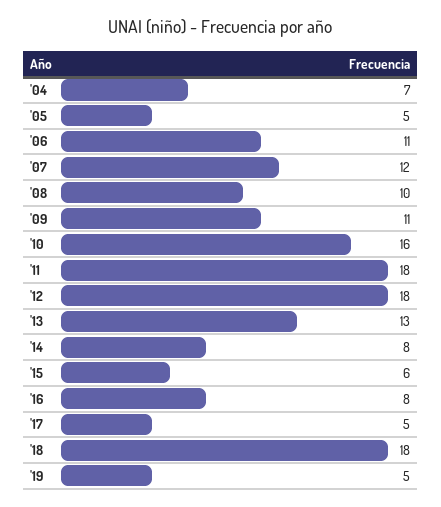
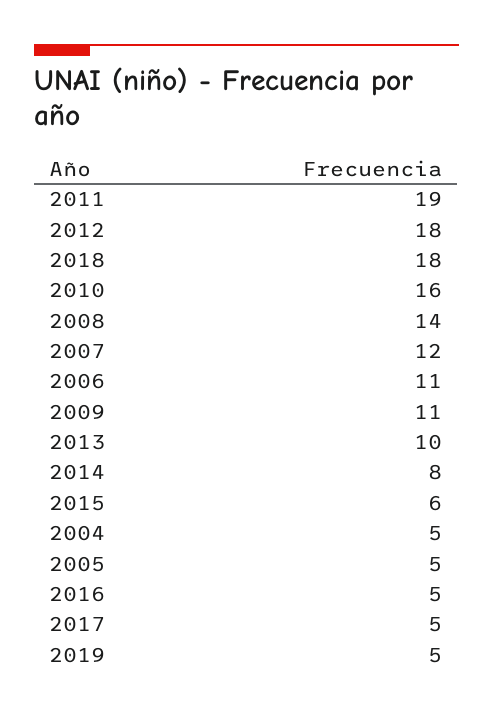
  {
-   "'04": 7,
+   "'04": 5,
    "'05": 5,
    "'06": 11,
    "'07": 12,
-   "'08": 10,
+   "'08": 14,
    "'09": 11,
    "'10": 16,
-   "'11": 18,
+   "'11": 19,
    "'12": 18,
-   "'13": 13,
+   "'13": 10,
    "'14": 8,
    "'15": 6,
-   "'16": 8,
+   "'16": 5,
    "'17": 5,
    "'18": 18,
    "'19": 5
  }

